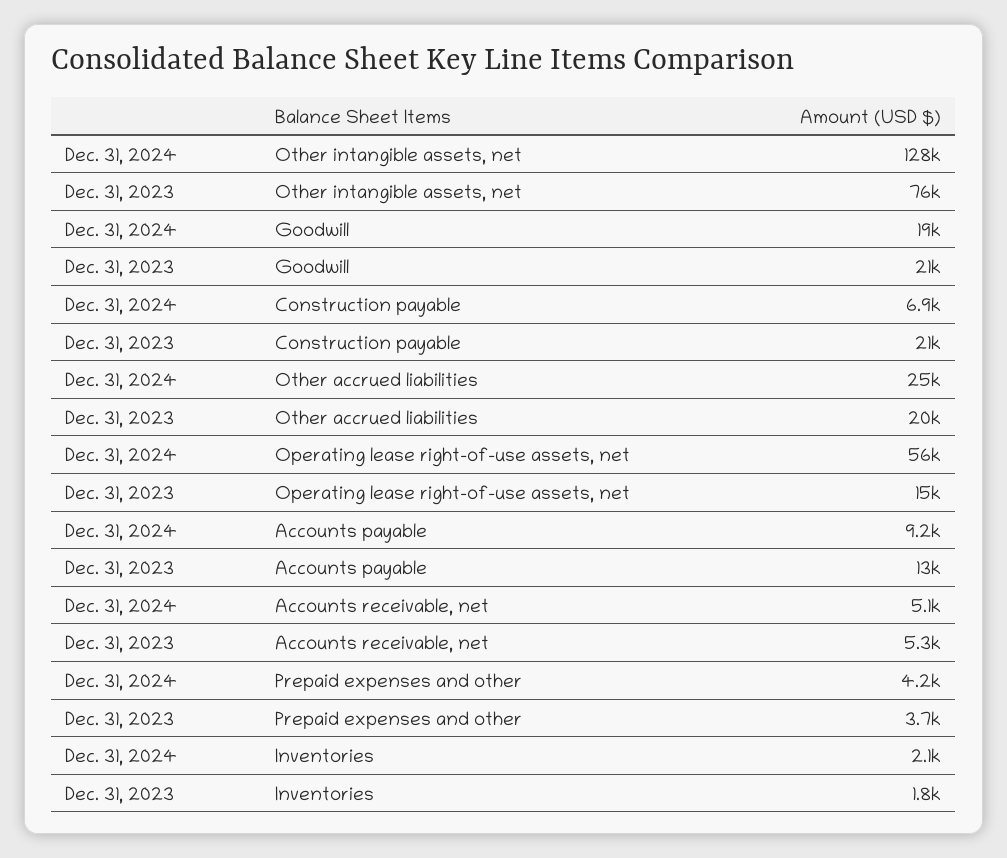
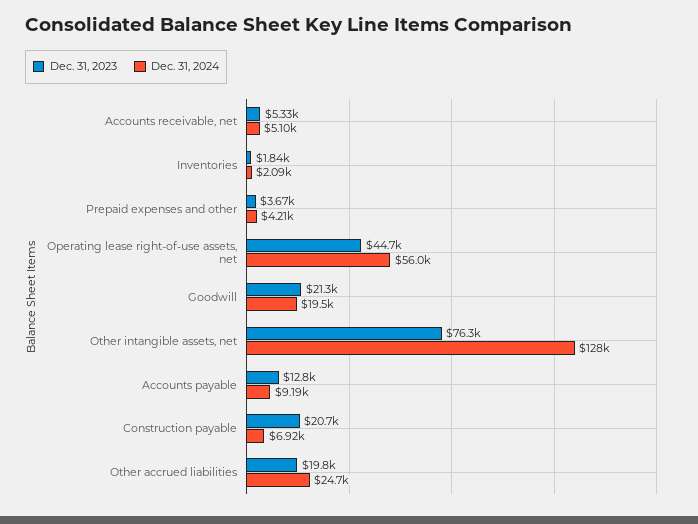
  {
    "Dec. 31, 2024": {
      "Other intangible assets, net": 128000,
      "Goodwill": 19500,
      "Construction payable": 6920,
      "Other accrued liabilities": 24700,
      "Operating lease right-of-use assets, net": 56000,
      "Accounts payable": 9190,
      "Accounts receivable, net": 5100,
      "Prepaid expenses and other": 4210,
      "Inventories": 2090
    },
    "Dec. 31, 2023": {
      "Other intangible assets, net": 76300,
      "Goodwill": 21300,
      "Construction payable": 20700,
      "Other accrued liabilities": 19800,
-     "Operating lease right-of-use assets, net": 15000,
+     "Operating lease right-of-use assets, net": 44700,
      "Accounts payable": 12800,
      "Accounts receivable, net": 5330,
      "Prepaid expenses and other": 3670,
      "Inventories": 1840
    }
  }

